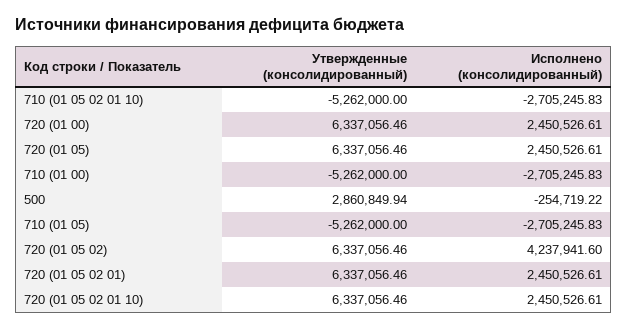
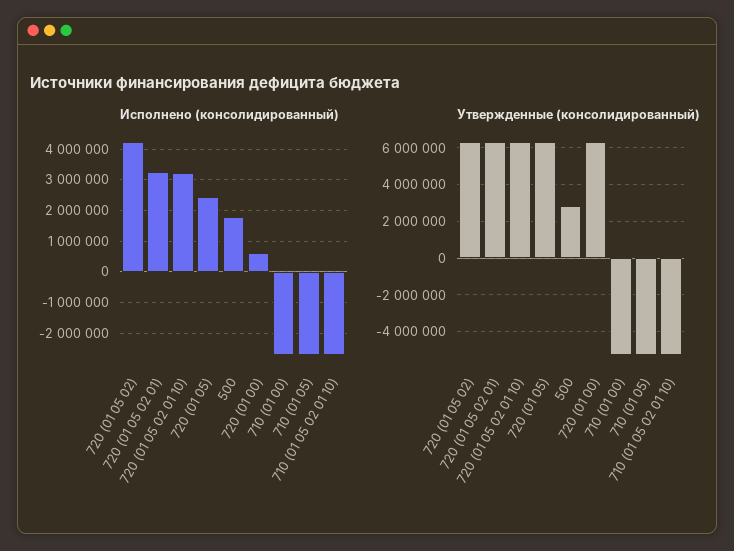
  {
    "Утвержденные (консолидированный)": {
      "710 (01 05 02 01 10)": -5262000,
      "720 (01 00)": 6337056.46,
      "720 (01 05)": 6337056.46,
      "710 (01 00)": -5262000,
      "500": 2860849.94,
      "710 (01 05)": -5262000,
      "720 (01 05 02)": 6337056.46,
      "720 (01 05 02 01)": 6337056.46,
      "720 (01 05 02 01 10)": 6337056.46
    },
    "Исполнено (консолидированный)": {
      "710 (01 05 02 01 10)": -2705245.83,
-     "720 (01 00)": 2450526.61,
+     "720 (01 00)": 600000,
      "720 (01 05)": 2450526.61,
      "710 (01 00)": -2705245.83,
-     "500": -254719.22,
+     "500": 1800000,
      "710 (01 05)": -2705245.83,
      "720 (01 05 02)": 4237941.6,
-     "720 (01 05 02 01)": 2450526.61,
+     "720 (01 05 02 01)": 3200000,
-     "720 (01 05 02 01 10)": 2450526.61
+     "720 (01 05 02 01 10)": 3200000
    }
  }

